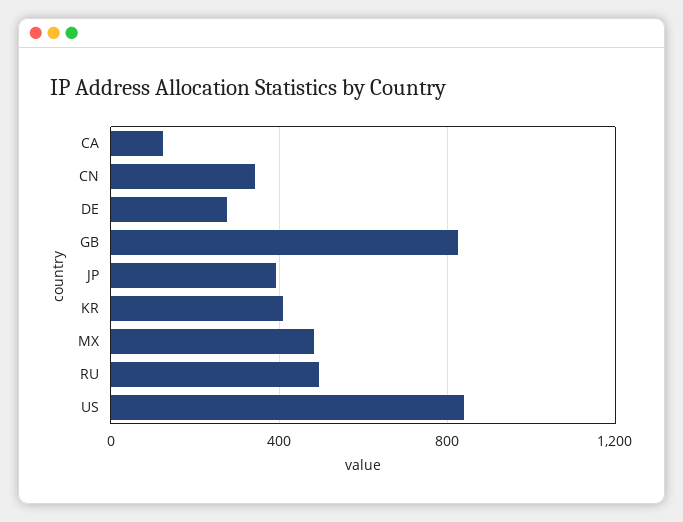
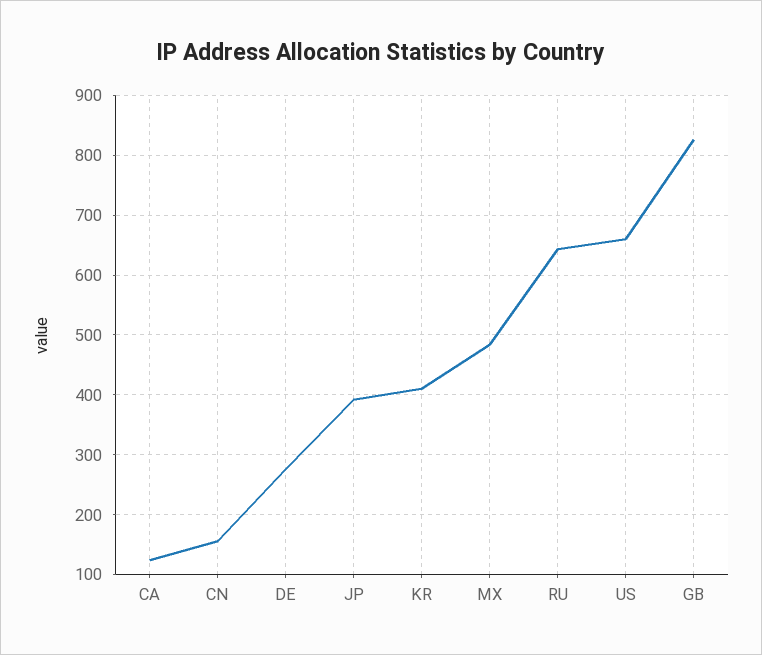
  {
    "CA": 120,
-   "CN": 350,
+   "CN": 160,
    "DE": 280,
    "GB": 820,
    "JP": 400,
    "KR": 420,
    "MX": 480,
-   "RU": 500,
+   "RU": 640,
-   "US": 850
+   "US": 660
  }

